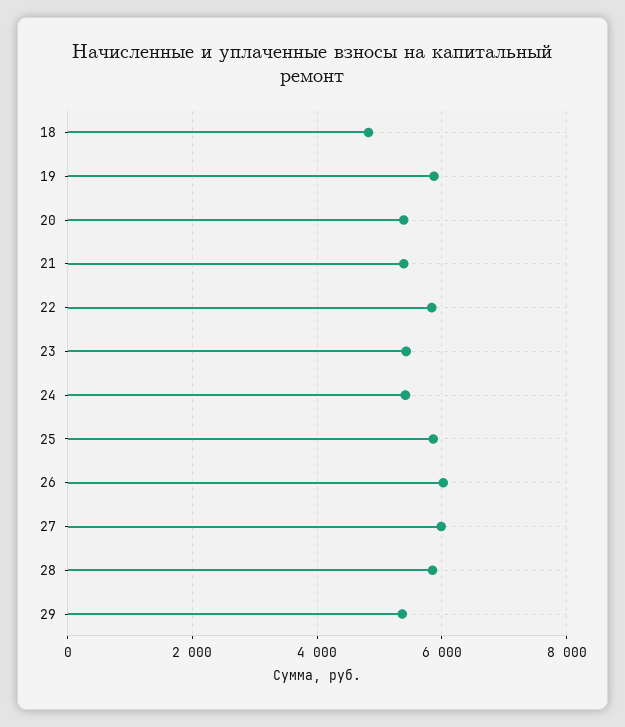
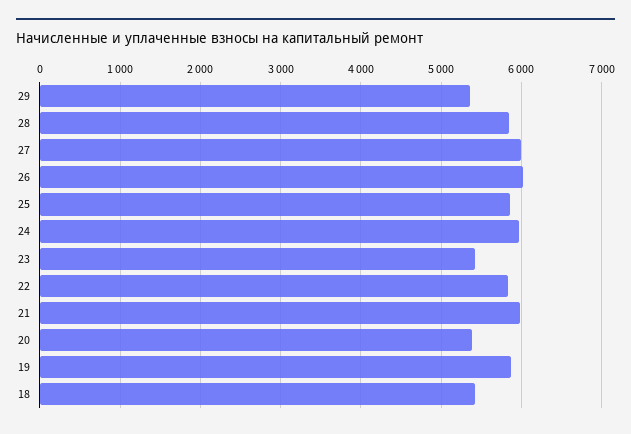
  {
-   "18": 4800,
+   "18": 5400,
    "19": 5900,
    "20": 5400,
-   "21": 5400,
+   "21": 6000,
    "22": 5800,
    "23": 5400,
-   "24": 5400,
+   "24": 6000,
    "25": 5900,
    "26": 6000,
    "27": 6000,
    "28": 5800,
    "29": 5400
  }

